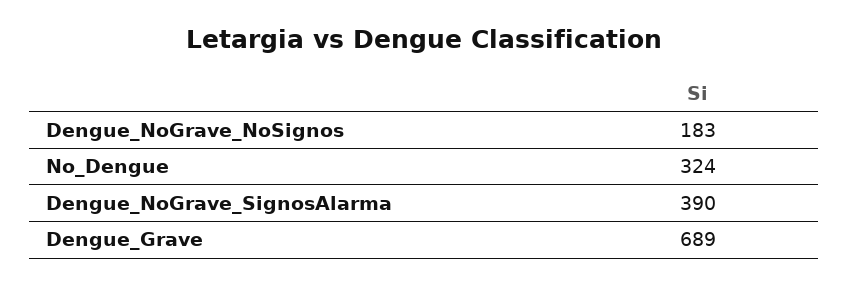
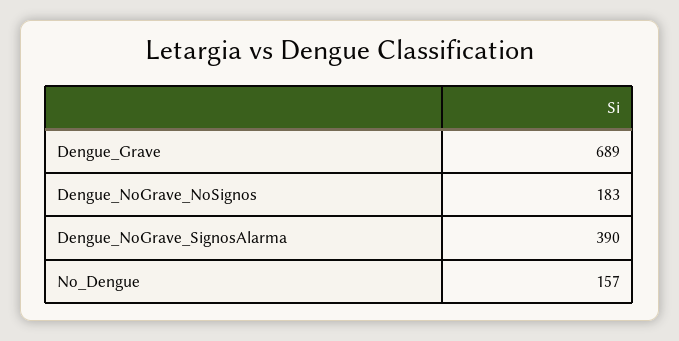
  {
    "Dengue_NoGrave_NoSignos": 183,
-   "No_Dengue": 324,
+   "No_Dengue": 157,
    "Dengue_NoGrave_SignosAlarma": 390,
    "Dengue_Grave": 689
  }

